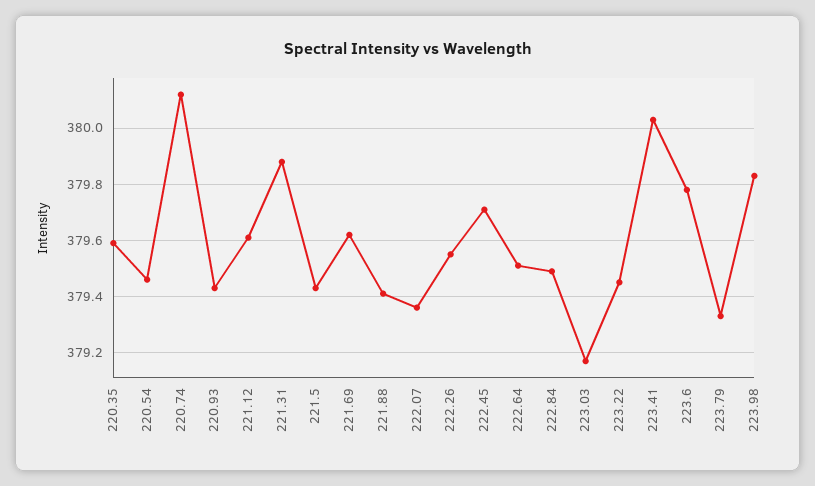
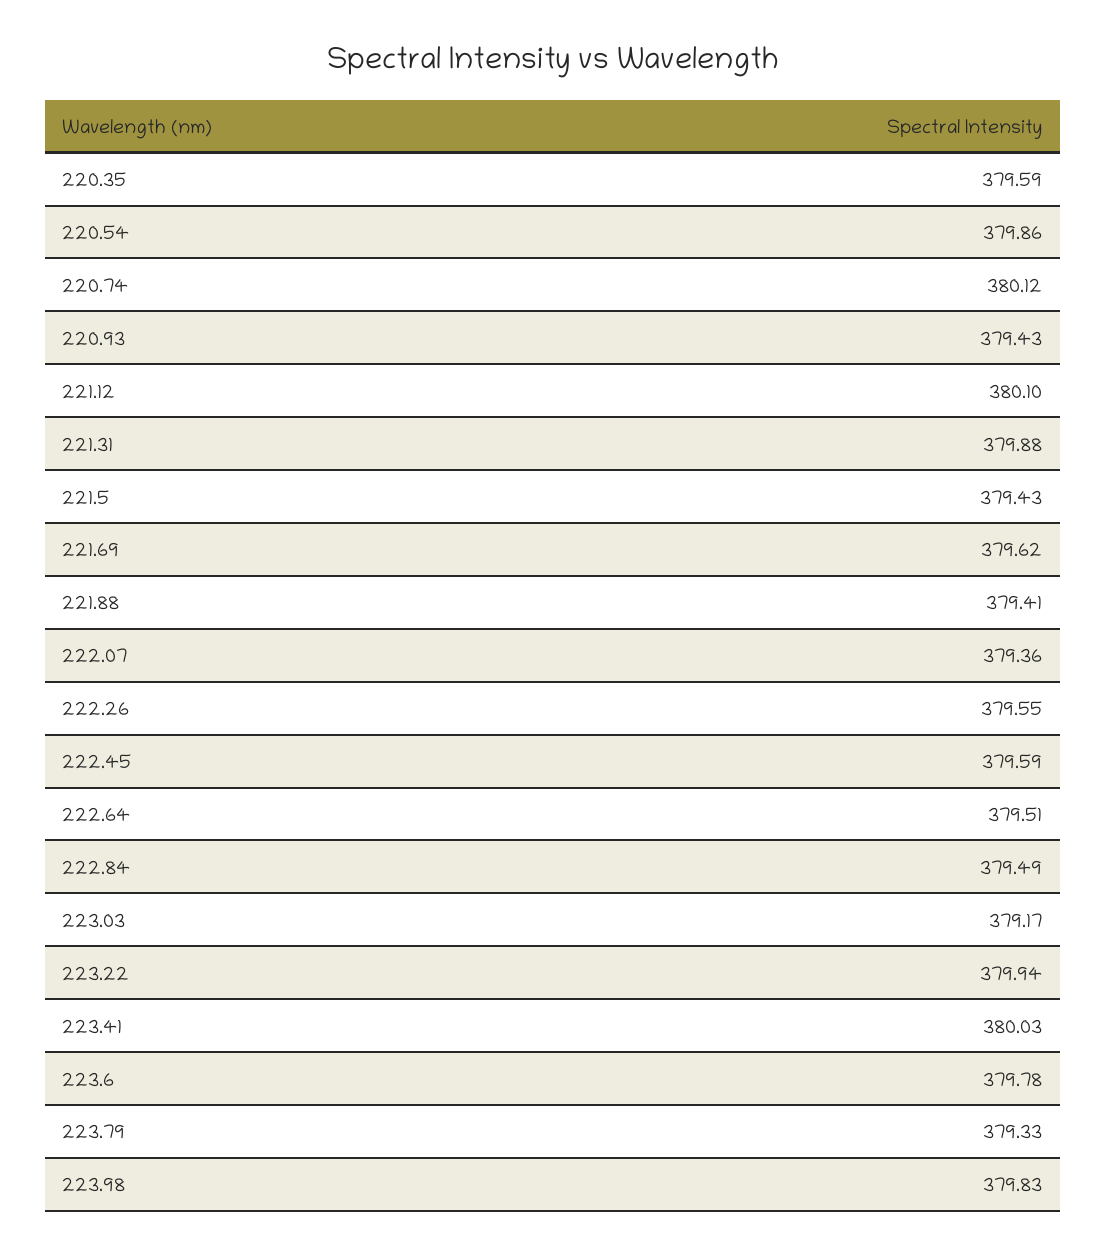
  {
    "220.35": 379.59,
-   "220.54": 379.45,
+   "220.54": 379.86,
    "220.74": 380.12,
    "220.93": 379.43,
-   "221.12": 379.6,
+   "221.12": 380.1,
    "221.31": 379.88,
    "221.5": 379.43,
    "221.69": 379.62,
    "221.88": 379.41,
    "222.07": 379.36,
    "222.26": 379.55,
-   "222.45": 379.7,
+   "222.45": 379.59,
    "222.64": 379.51,
    "222.84": 379.49,
    "223.03": 379.17,
-   "223.22": 379.45,
+   "223.22": 379.94,
    "223.41": 380.03,
    "223.6": 379.78,
    "223.79": 379.33,
    "223.98": 379.83
  }

